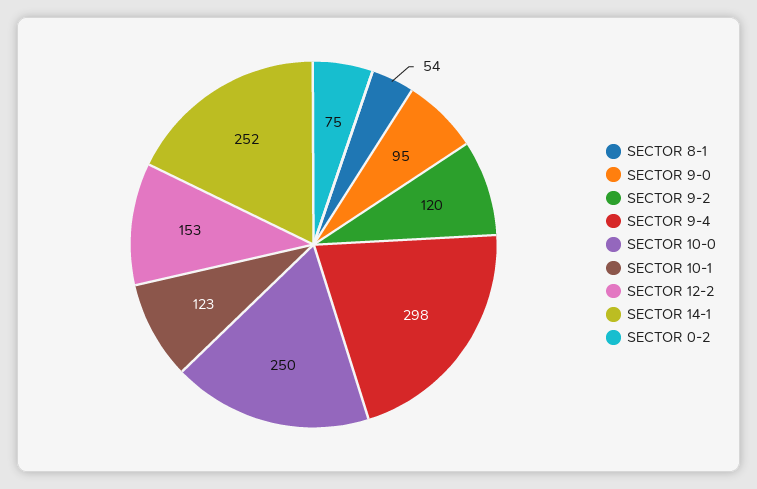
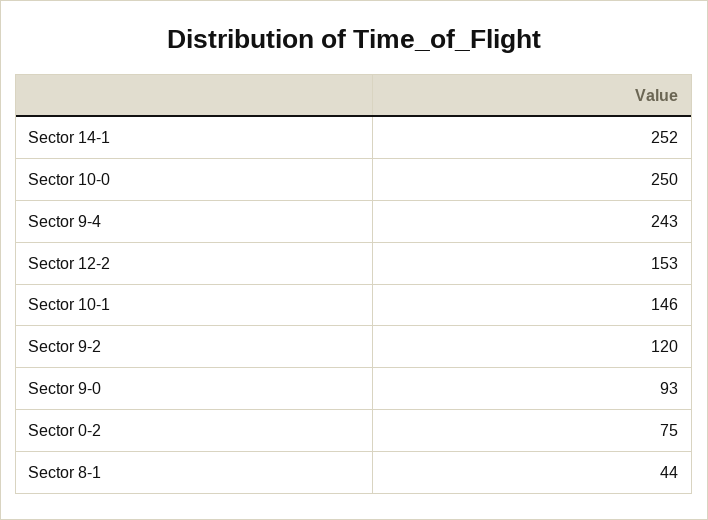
  {
-   "SECTOR 8-1": 54,
+   "SECTOR 8-1": 44,
-   "SECTOR 9-0": 95,
+   "SECTOR 9-0": 93,
    "SECTOR 9-2": 120,
-   "SECTOR 9-4": 298,
+   "SECTOR 9-4": 243,
    "SECTOR 10-0": 250,
-   "SECTOR 10-1": 123,
+   "SECTOR 10-1": 146,
    "SECTOR 12-2": 153,
    "SECTOR 14-1": 252,
    "SECTOR 0-2": 75
  }

